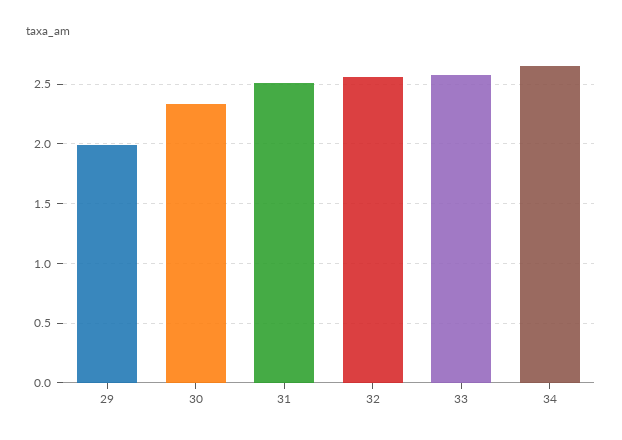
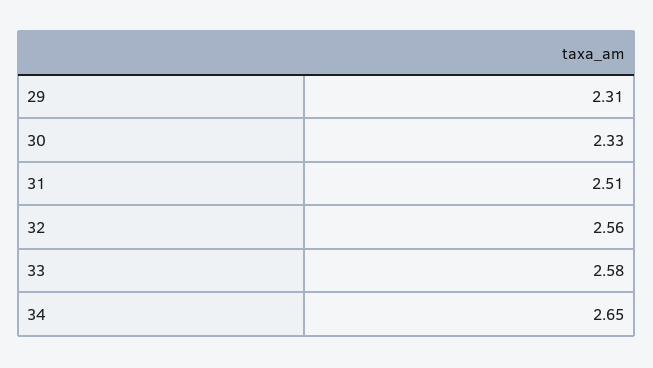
  {
-   "29": 2,
+   "29": 2.31,
    "30": 2.33,
    "31": 2.51,
    "32": 2.56,
    "33": 2.58,
    "34": 2.65
  }

